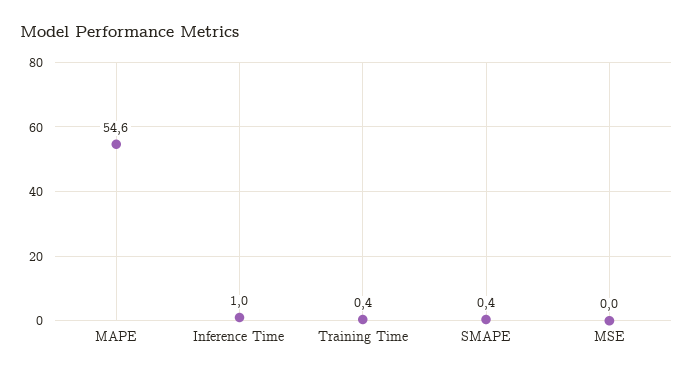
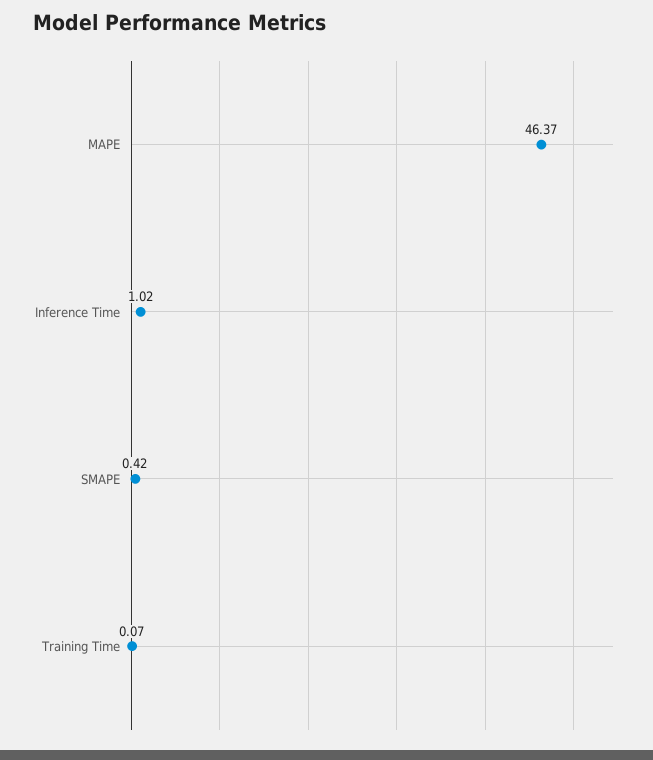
  {
-   "MAPE": 54.6,
+   "MAPE": 46.37,
    "Inference Time": 1.02,
-   "Training Time": 0.4,
+   "Training Time": 0.07,
-   "SMAPE": 0.42,
+   "SMAPE": 0.42
-   "MSE": 0
  }

